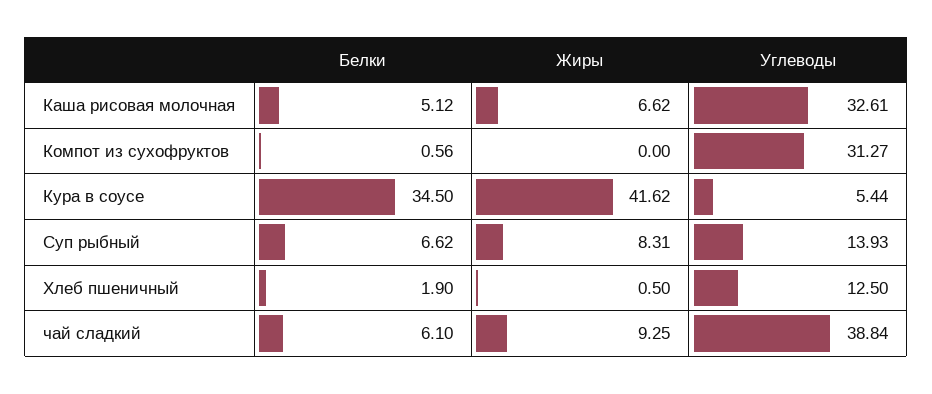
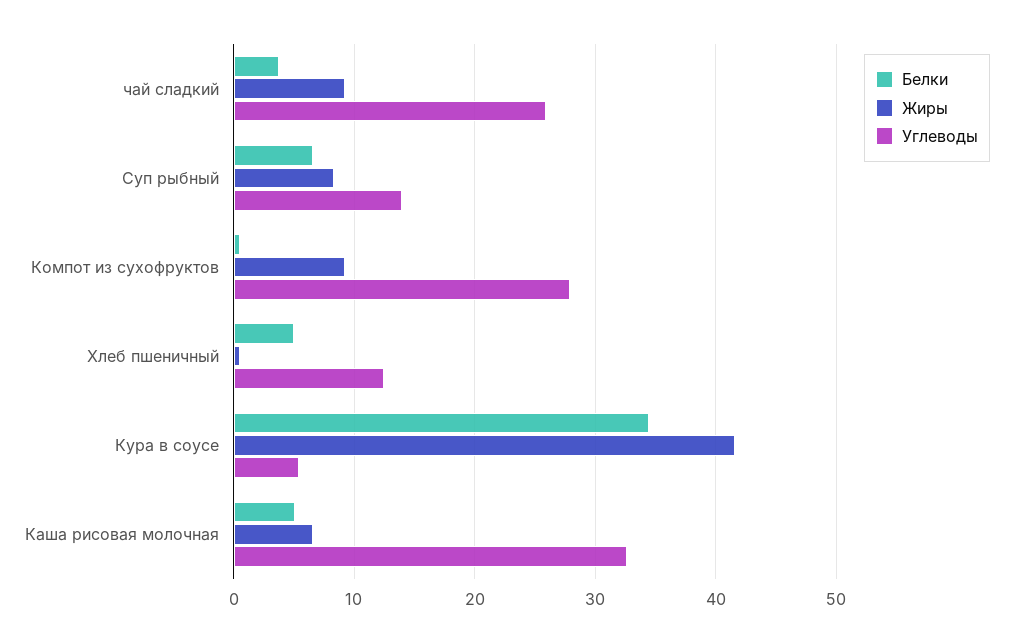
  {
    "Белки": {
      "Каша рисовая молочная": 5.12,
      "Компот из сухофруктов": 0.56,
      "Кура в соусе": 34.5,
      "Суп рыбный": 6.62,
-     "Хлеб пшеничный": 1.9,
+     "Хлеб пшеничный": 5,
-     "чай сладкий": 6.1
+     "чай сладкий": 4
    },
    "Жиры": {
      "Каша рисовая молочная": 6.62,
-     "Компот из сухофруктов": 0,
+     "Компот из сухофруктов": 9,
      "Кура в соусе": 41.62,
      "Суп рыбный": 8.31,
      "Хлеб пшеничный": 0.5,
      "чай сладкий": 9.25
    },
    "Углеводы": {
      "Каша рисовая молочная": 32.61,
-     "Компот из сухофруктов": 31.27,
+     "Компот из сухофруктов": 28,
      "Кура в соусе": 5.44,
      "Суп рыбный": 13.93,
      "Хлеб пшеничный": 12.5,
-     "чай сладкий": 38.84
+     "чай сладкий": 26
    }
  }

